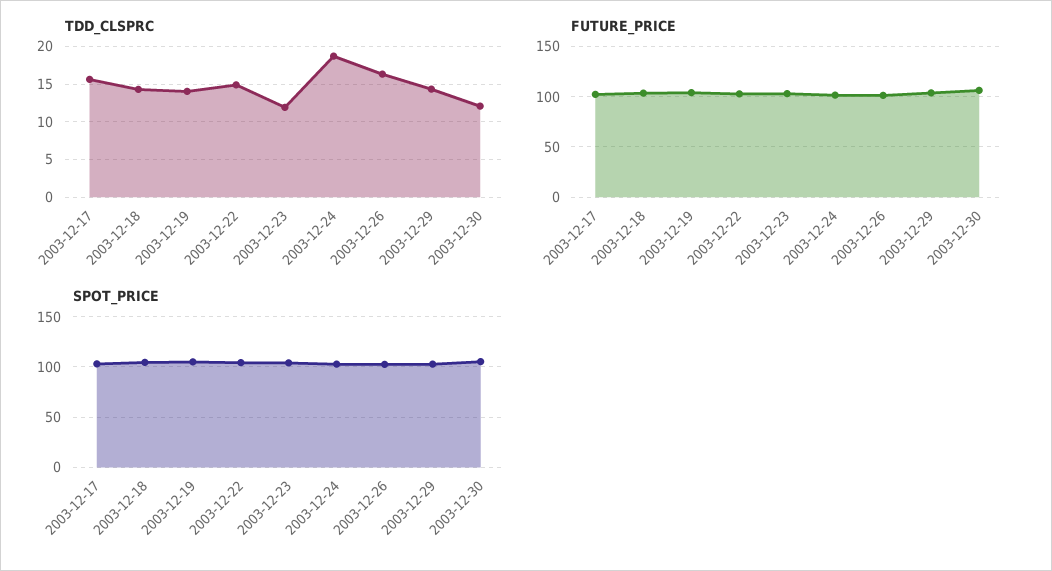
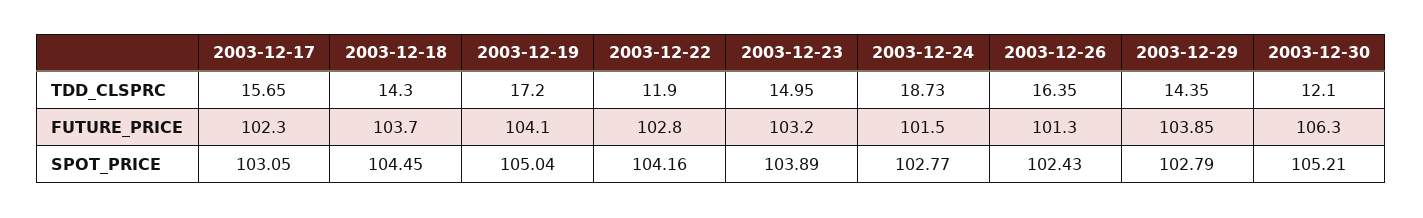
  {
    "TDD_CLSPRC": {
      "2003-12-17": 15.65,
      "2003-12-18": 14.3,
-     "2003-12-19": 14,
+     "2003-12-19": 17.2,
-     "2003-12-22": 15,
+     "2003-12-22": 11.9,
-     "2003-12-23": 12,
+     "2003-12-23": 14.95,
      "2003-12-24": 18.73,
      "2003-12-26": 16.35,
      "2003-12-29": 14.35,
      "2003-12-30": 12.1
    },
    "FUTURE_PRICE": {
      "2003-12-17": 102.3,
      "2003-12-18": 103.7,
      "2003-12-19": 104.1,
      "2003-12-22": 102.8,
      "2003-12-23": 103.2,
      "2003-12-24": 101.5,
      "2003-12-26": 101.3,
      "2003-12-29": 103.85,
      "2003-12-30": 106.3
    },
    "SPOT_PRICE": {
      "2003-12-17": 103.05,
      "2003-12-18": 104.45,
      "2003-12-19": 105.04,
      "2003-12-22": 104.16,
      "2003-12-23": 103.89,
      "2003-12-24": 102.77,
      "2003-12-26": 102.43,
      "2003-12-29": 102.79,
      "2003-12-30": 105.21
    }
  }

